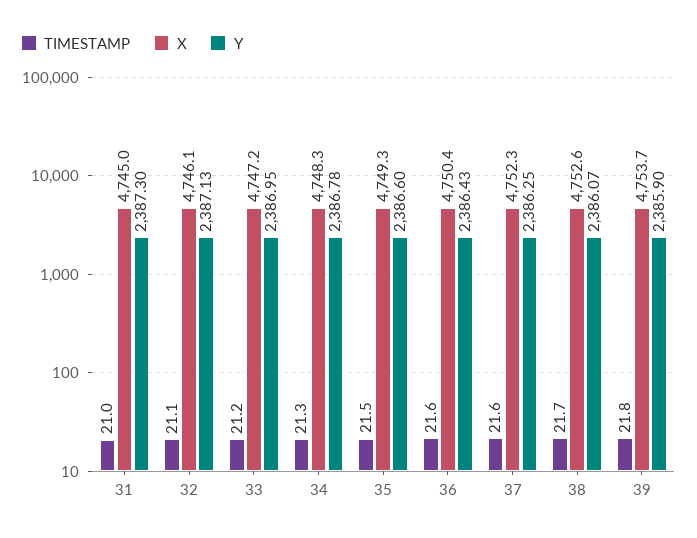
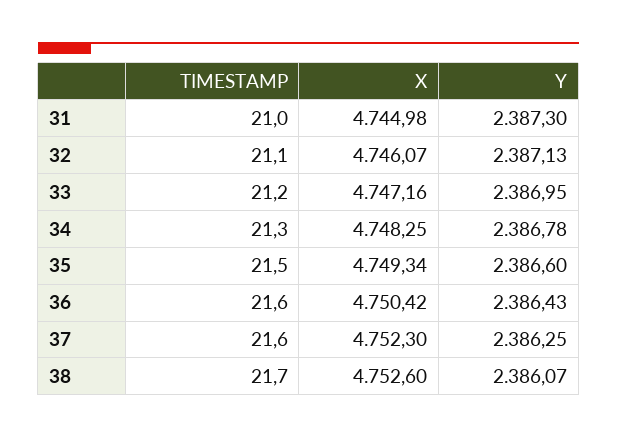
  {
    "TIMESTAMP": {
      "31": 21,
      "32": 21.1,
      "33": 21.2,
      "34": 21.3,
      "35": 21.5,
      "36": 21.6,
      "37": 21.6,
-     "38": 21.7,
+     "38": 21.7
-     "39": 21.8
    },
    "X": {
      "31": 4744.98,
      "32": 4746.07,
      "33": 4747.16,
      "34": 4748.25,
      "35": 4749.34,
      "36": 4750.42,
      "37": 4752.3,
-     "38": 4752.6,
+     "38": 4752.6
-     "39": 4753.7
    },
    "Y": {
      "31": 2387.3,
      "32": 2387.13,
      "33": 2386.95,
      "34": 2386.78,
      "35": 2386.6,
      "36": 2386.43,
      "37": 2386.25,
-     "38": 2386.07,
+     "38": 2386.07
-     "39": 2385.9
    }
  }

